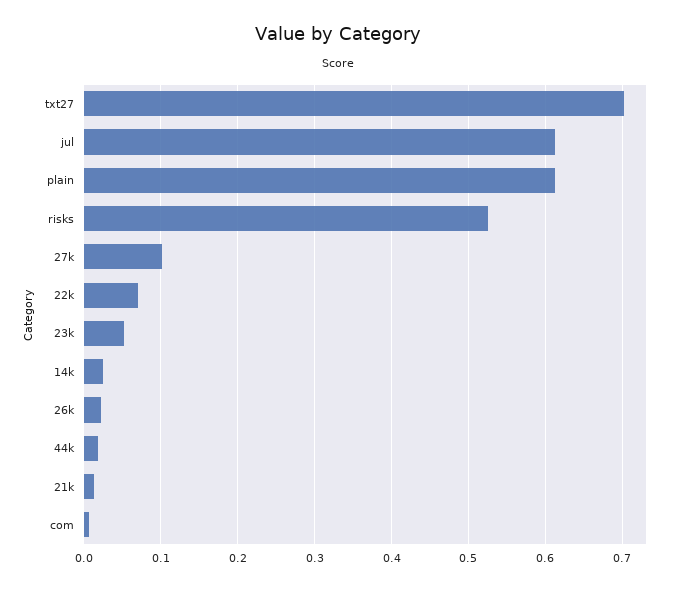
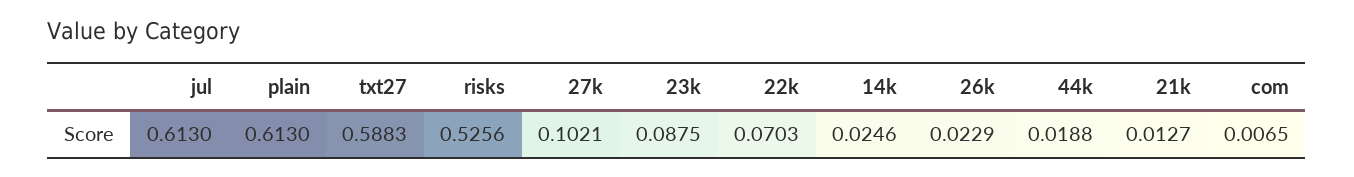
  {
-   "txt27": 0.7,
+   "txt27": 0.5883,
    "jul": 0.613,
    "plain": 0.613,
    "risks": 0.5256,
    "27k": 0.1021,
    "22k": 0.0703,
-   "23k": 0.05,
+   "23k": 0.0875,
    "14k": 0.0246,
    "26k": 0.0229,
    "44k": 0.0188,
    "21k": 0.0127,
    "com": 0.0065
  }

